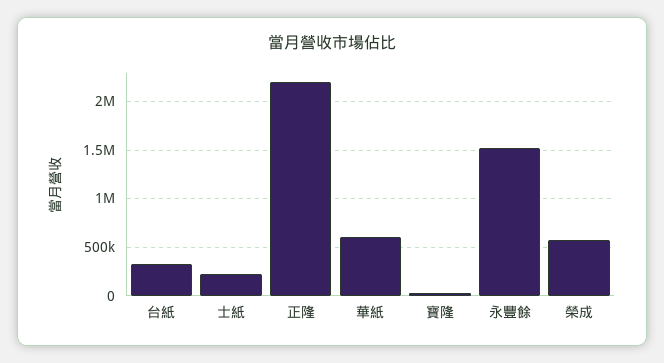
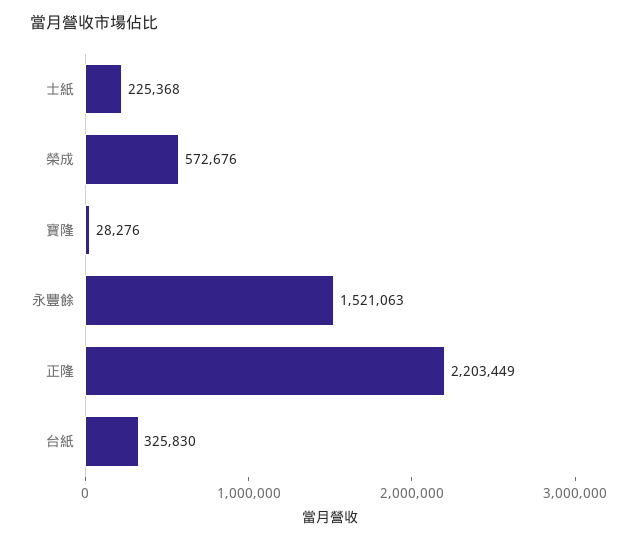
  {
    "台紙": 325830,
    "士紙": 225368,
    "正隆": 2203449,
-   "華紙": 600000,
    "寶隆": 28276,
    "永豐餘": 1521063,
    "榮成": 572676
  }

